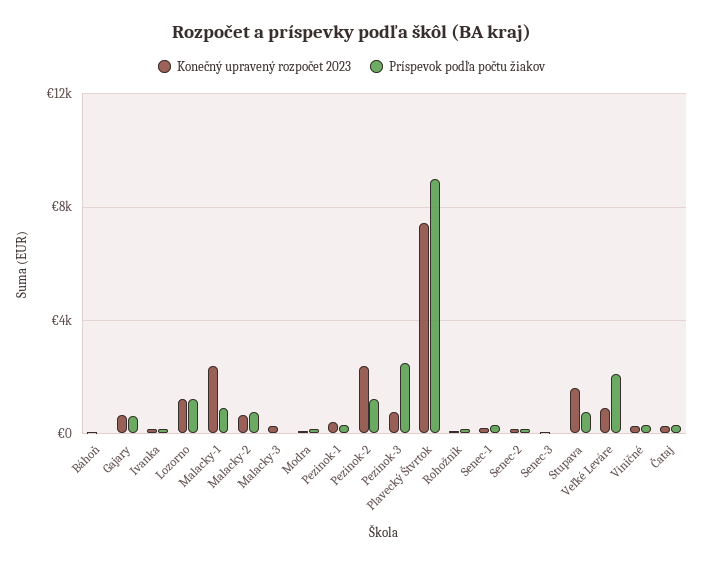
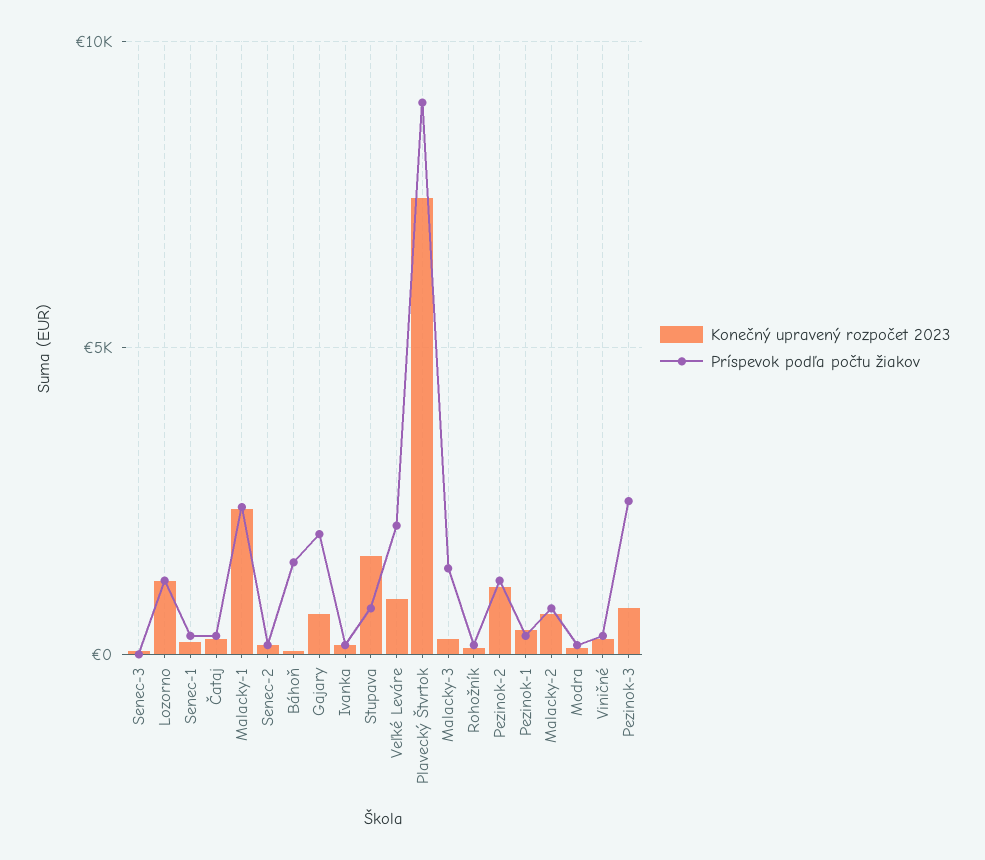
  {
    "Konečný upravený rozpočet 2023": {
      "Báhoň": 0,
      "Gajary": 500,
      "Ivanka": 0,
      "Lozorno": 1000,
      "Malacky-1": 2500,
      "Malacky-2": 500,
      "Malacky-3": 500,
      "Modra": 0,
      "Pezinok-1": 500,
-     "Pezinok-2": 2500,
+     "Pezinok-2": 1000,
      "Pezinok-3": 1000,
      "Plavecký Štvrtok": 7500,
      "Rohožník": 0,
      "Senec-1": 0,
      "Senec-2": 0,
      "Senec-3": 0,
      "Stupava": 1500,
      "Veľké Leváre": 1000,
      "Viničné": 0,
      "Čataj": 0
    },
    "Príspevok podľa počtu žiakov": {
-     "Báhoň": 0,
+     "Báhoň": 1500,
-     "Gajary": 500,
+     "Gajary": 2000,
      "Ivanka": 0,
      "Lozorno": 1000,
-     "Malacky-1": 1000,
+     "Malacky-1": 2500,
      "Malacky-2": 1000,
-     "Malacky-3": 0,
+     "Malacky-3": 1500,
      "Modra": 0,
      "Pezinok-1": 500,
      "Pezinok-2": 1000,
      "Pezinok-3": 2500,
      "Plavecký Štvrtok": 9000,
      "Rohožník": 0,
      "Senec-1": 500,
      "Senec-2": 0,
      "Senec-3": 0,
      "Stupava": 1000,
      "Veľké Leváre": 2000,
      "Viničné": 500,
      "Čataj": 500
    }
  }

